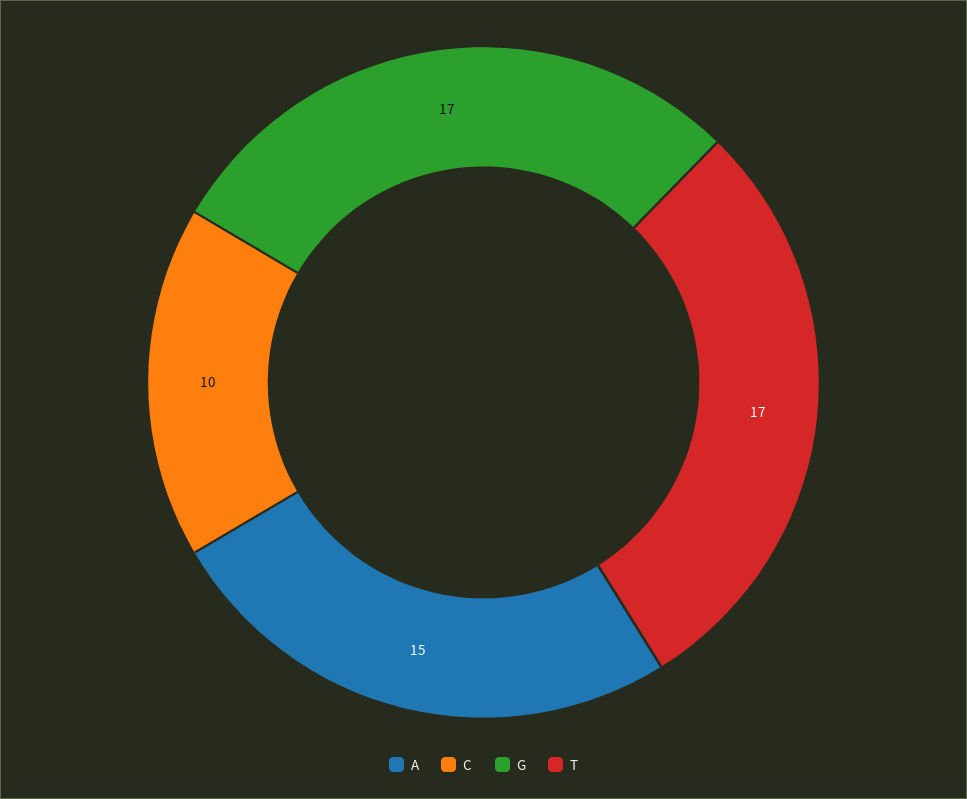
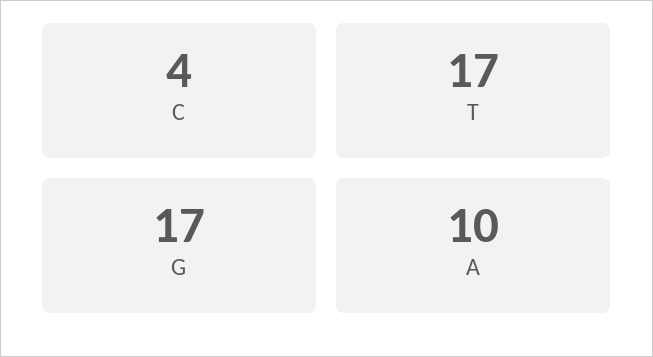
  {
-   "A": 15,
+   "A": 10,
-   "C": 10,
+   "C": 4,
    "G": 17,
    "T": 17
  }

